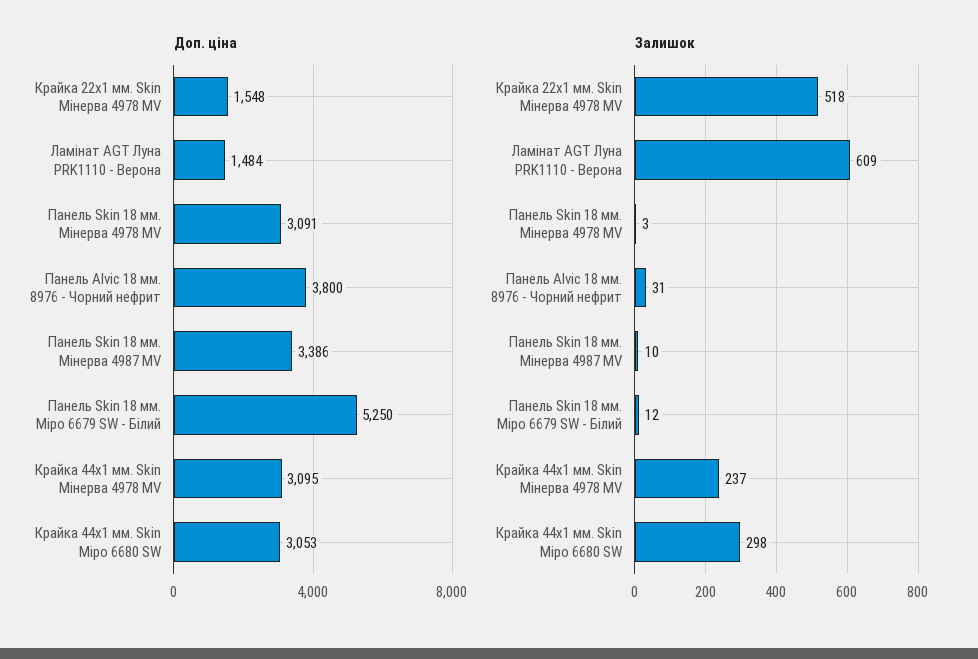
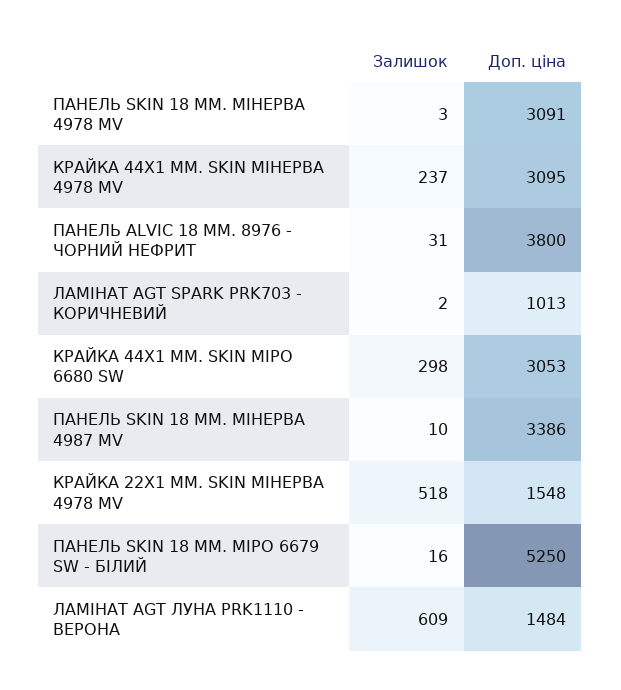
  {
    "Доп. ціна": {
      "Крайка 22x1 мм. Skin Мінерва 4978 MV": 1548,
      "Ламінат AGT Луна PRK1110 - Верона": 1484,
      "Панель Skin 18 мм. Мінерва 4978 MV": 3091,
      "Панель Alvic 18 мм. 8976 - Чорний нефрит": 3800,
      "Панель Skin 18 мм. Мінерва 4987 MV": 3386,
      "Панель Skin 18 мм. Міро 6679 SW - Білий": 5250,
      "Крайка 44x1 мм. Skin Мінерва 4978 MV": 3095,
-     "Крайка 44x1 мм. Skin Міро 6680 SW": 3053
+     "Крайка 44x1 мм. Skin Міро 6680 SW": 3053,
+     "ЛАМІНАТ AGT SPARK PRK703 - КОРИЧНЕВИЙ": 1013
    },
    "Залишок": {
      "Крайка 22x1 мм. Skin Мінерва 4978 MV": 518,
      "Ламінат AGT Луна PRK1110 - Верона": 609,
      "Панель Skin 18 мм. Мінерва 4978 MV": 3,
      "Панель Alvic 18 мм. 8976 - Чорний нефрит": 31,
      "Панель Skin 18 мм. Мінерва 4987 MV": 10,
-     "Панель Skin 18 мм. Міро 6679 SW - Білий": 12,
+     "Панель Skin 18 мм. Міро 6679 SW - Білий": 16,
      "Крайка 44x1 мм. Skin Мінерва 4978 MV": 237,
-     "Крайка 44x1 мм. Skin Міро 6680 SW": 298
+     "Крайка 44x1 мм. Skin Міро 6680 SW": 298,
+     "ЛАМІНАТ AGT SPARK PRK703 - КОРИЧНЕВИЙ": 2
    }
  }

